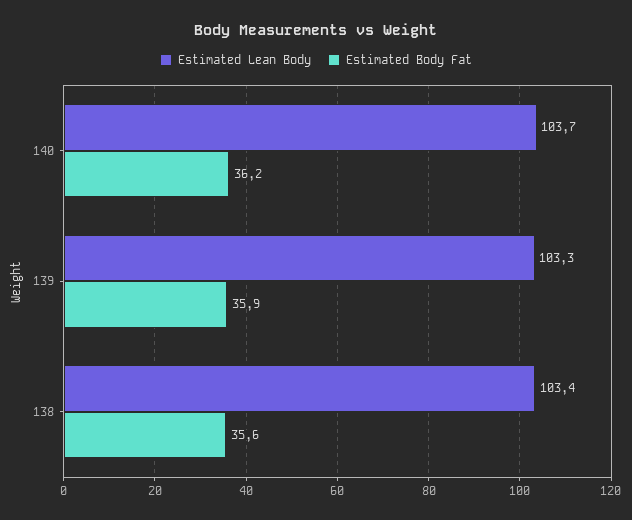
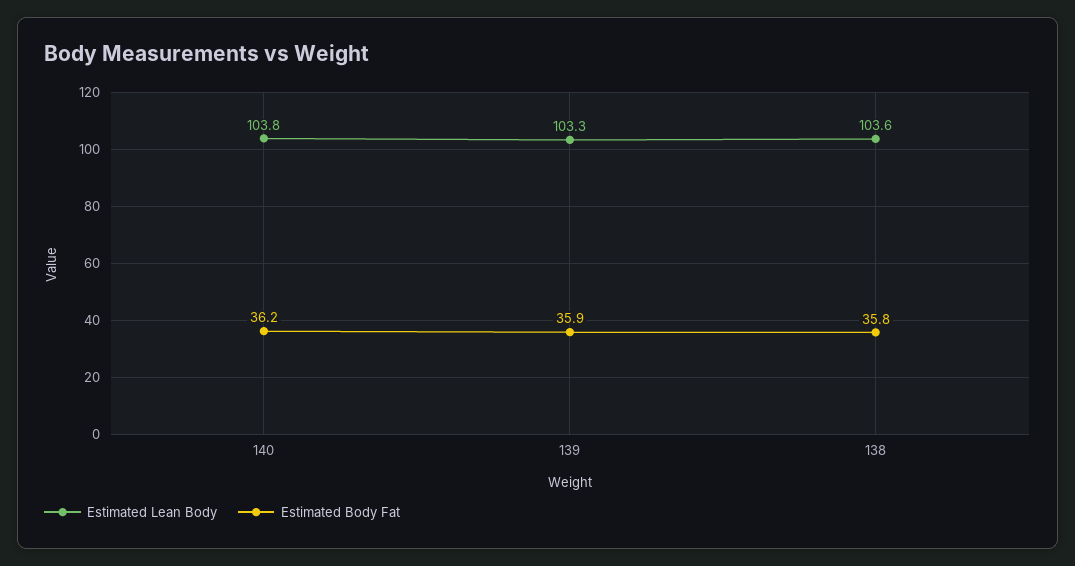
  {
    "Estimated Lean Body": {
-     "140": 103.7,
+     "140": 103.8,
      "139": 103.3,
-     "138": 103.4
+     "138": 103.6
    },
    "Estimated Body Fat": {
      "140": 36.2,
      "139": 35.9,
-     "138": 35.6
+     "138": 35.8
    }
  }

